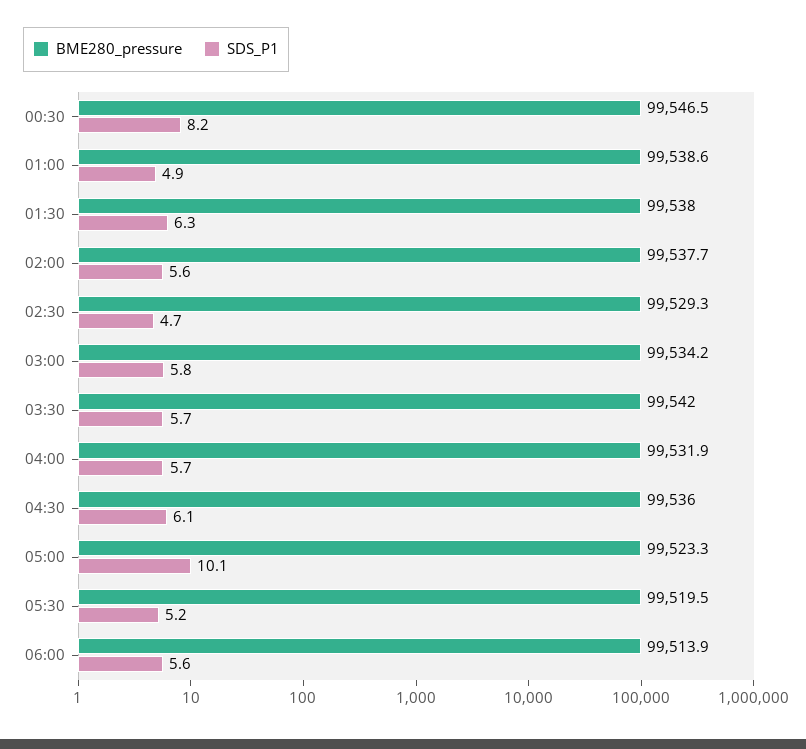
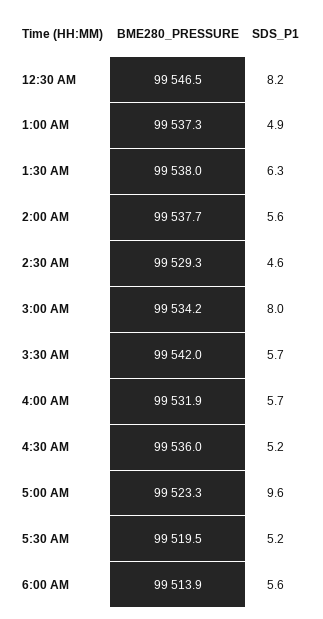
  {
    "BME280_pressure": {
      "00:30": 99546.5,
-     "01:00": 99538.6,
+     "01:00": 99537.3,
      "01:30": 99538,
      "02:00": 99537.7,
      "02:30": 99529.3,
      "03:00": 99534.2,
      "03:30": 99542,
      "04:00": 99531.9,
      "04:30": 99536,
      "05:00": 99523.3,
      "05:30": 99519.5,
      "06:00": 99513.9
    },
    "SDS_P1": {
      "00:30": 8.2,
      "01:00": 4.9,
      "01:30": 6.3,
      "02:00": 5.6,
-     "02:30": 4.7,
+     "02:30": 4.6,
-     "03:00": 5.8,
+     "03:00": 8,
      "03:30": 5.7,
      "04:00": 5.7,
-     "04:30": 6.1,
+     "04:30": 5.2,
-     "05:00": 10.1,
+     "05:00": 9.6,
      "05:30": 5.2,
      "06:00": 5.6
    }
  }

